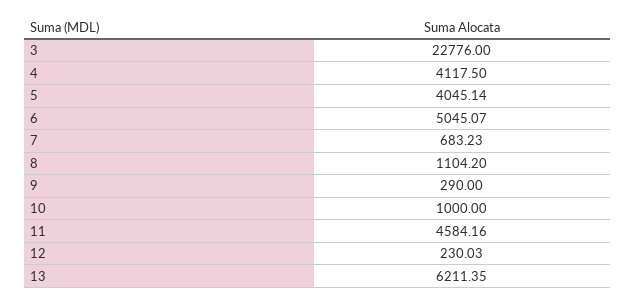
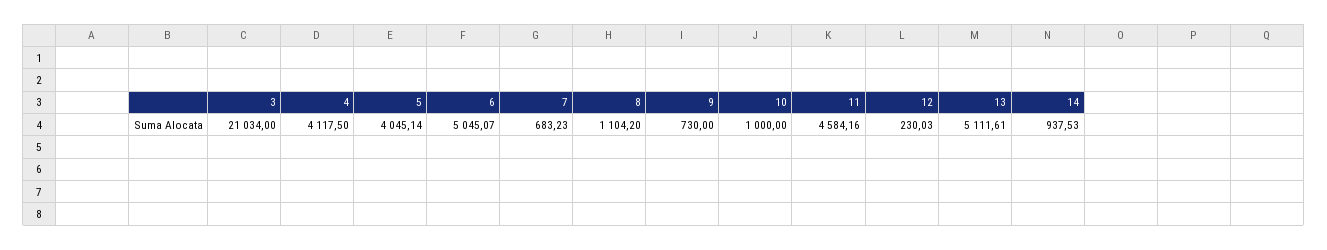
  {
-   "3": 22776,
+   "3": 21034,
    "4": 4117.5,
    "5": 4045.14,
    "6": 5045.07,
    "7": 683.23,
    "8": 1104.2,
-   "9": 290,
+   "9": 730,
    "10": 1000,
    "11": 4584.16,
    "12": 230.03,
-   "13": 6211.35
+   "13": 5111.61,
+   "14": 937.53
  }

